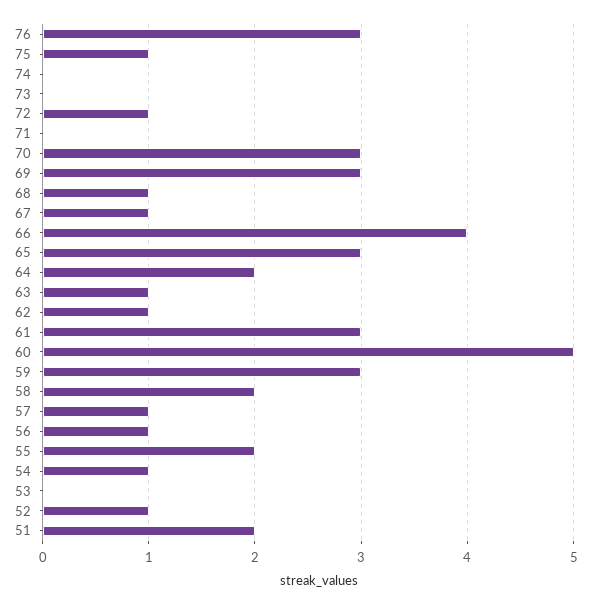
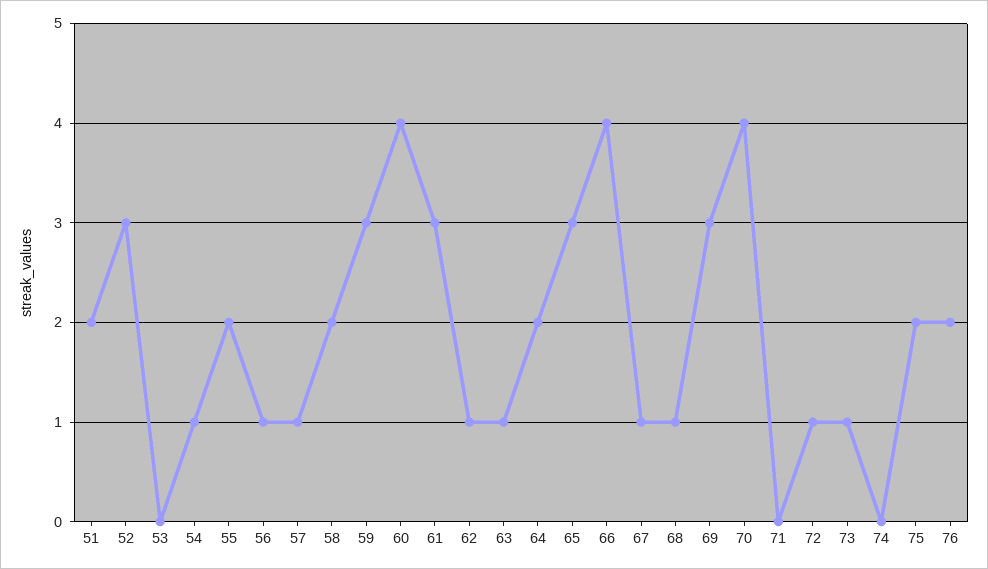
  {
-   "76": 3,
+   "76": 2,
-   "75": 1,
+   "75": 2,
    "74": 0,
-   "73": 0,
+   "73": 1,
    "72": 1,
    "71": 0,
-   "70": 3,
+   "70": 4,
    "69": 3,
    "68": 1,
    "67": 1,
    "66": 4,
    "65": 3,
    "64": 2,
    "63": 1,
    "62": 1,
    "61": 3,
-   "60": 5,
+   "60": 4,
    "59": 3,
    "58": 2,
    "57": 1,
    "56": 1,
    "55": 2,
    "54": 1,
    "53": 0,
-   "52": 1,
+   "52": 3,
    "51": 2
  }

